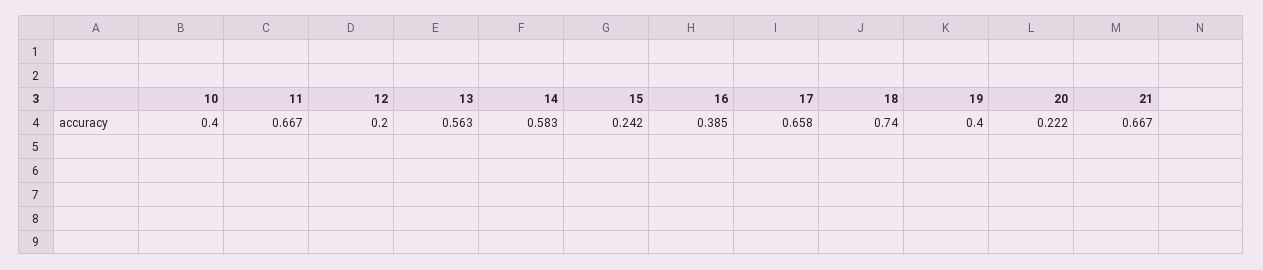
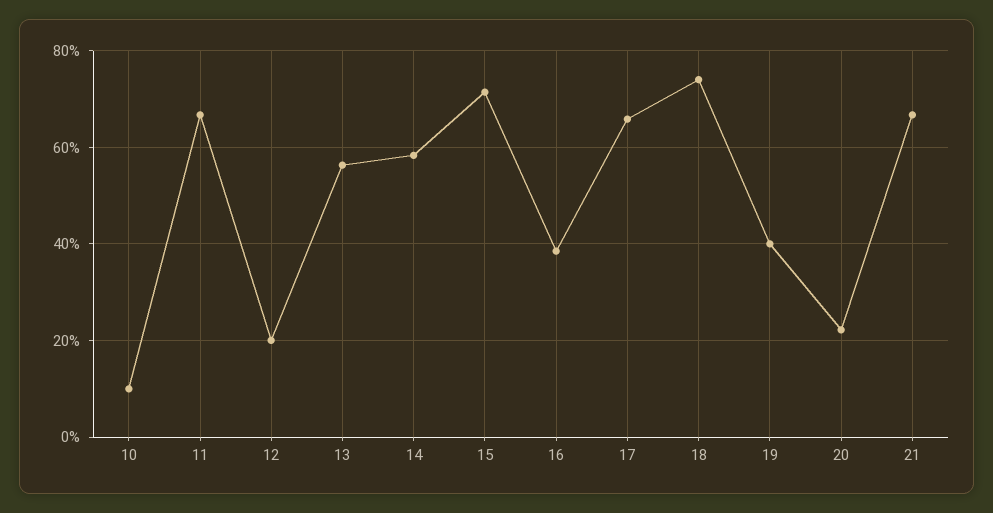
  {
-   "10": 0.4,
+   "10": 0.1,
    "11": 0.667,
    "12": 0.2,
    "13": 0.563,
    "14": 0.583,
-   "15": 0.242,
+   "15": 0.72,
    "16": 0.385,
    "17": 0.658,
    "18": 0.74,
    "19": 0.4,
    "20": 0.222,
    "21": 0.667
  }

